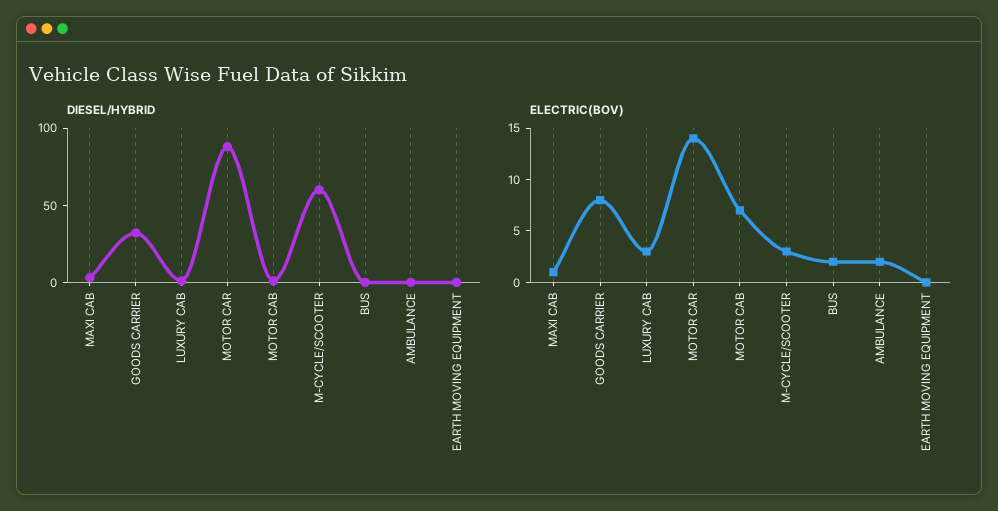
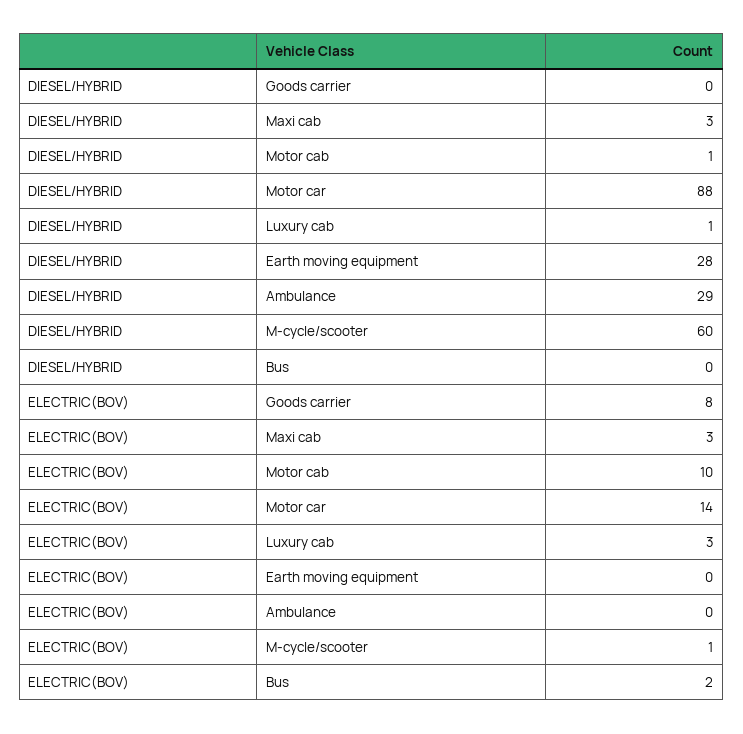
  {
    "DIESEL/HYBRID": {
      "MAXI CAB": 3,
-     "GOODS CARRIER": 30,
+     "GOODS CARRIER": 0,
      "LUXURY CAB": 1,
      "MOTOR CAR": 88,
      "MOTOR CAB": 1,
      "M-CYCLE/SCOOTER": 60,
      "BUS": 0,
-     "AMBULANCE": 0,
+     "AMBULANCE": 29,
-     "EARTH MOVING EQUIPMENT": 0
+     "EARTH MOVING EQUIPMENT": 28
    },
    "ELECTRIC(BOV)": {
-     "MAXI CAB": 1,
+     "MAXI CAB": 3,
      "GOODS CARRIER": 8,
      "LUXURY CAB": 3,
      "MOTOR CAR": 14,
-     "MOTOR CAB": 7,
+     "MOTOR CAB": 10,
-     "M-CYCLE/SCOOTER": 3,
+     "M-CYCLE/SCOOTER": 1,
      "BUS": 2,
-     "AMBULANCE": 2,
+     "AMBULANCE": 0,
      "EARTH MOVING EQUIPMENT": 0
    }
  }

